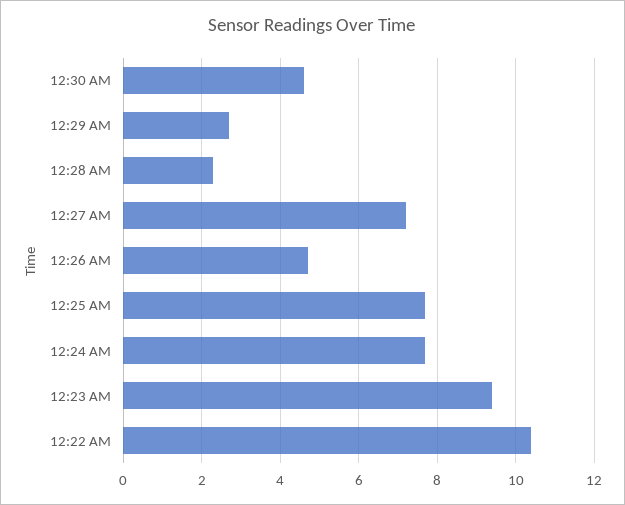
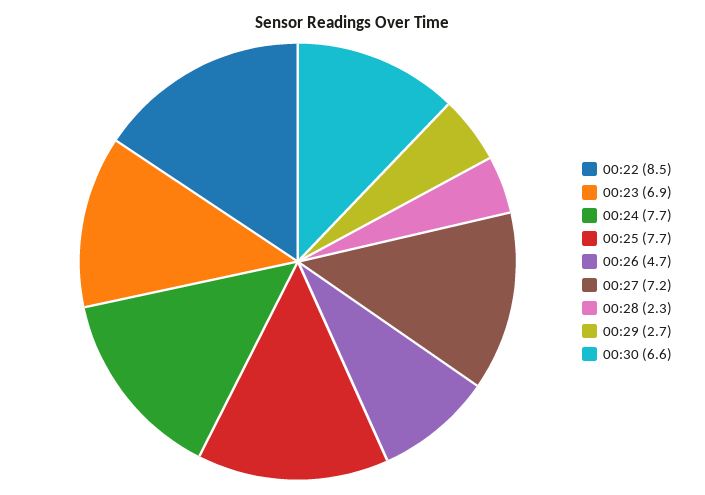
  {
-   "12:30 AM": 4.5,
+   "12:30 AM": 6.6,
    "12:29 AM": 2.7,
    "12:28 AM": 2.3,
    "12:27 AM": 7.2,
    "12:26 AM": 4.7,
    "12:25 AM": 7.7,
    "12:24 AM": 7.7,
-   "12:23 AM": 9.5,
+   "12:23 AM": 6.9,
-   "12:22 AM": 10.5
+   "12:22 AM": 8.5
  }

